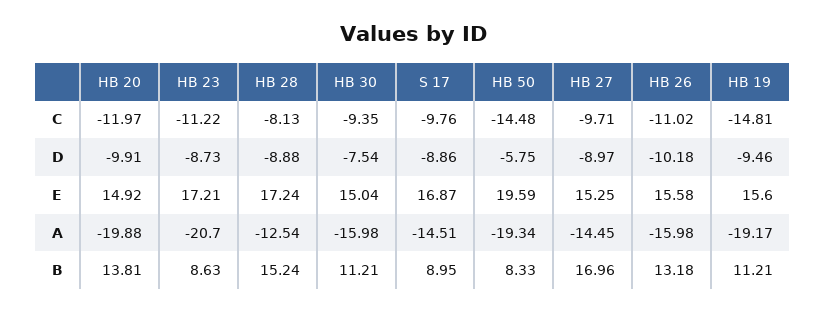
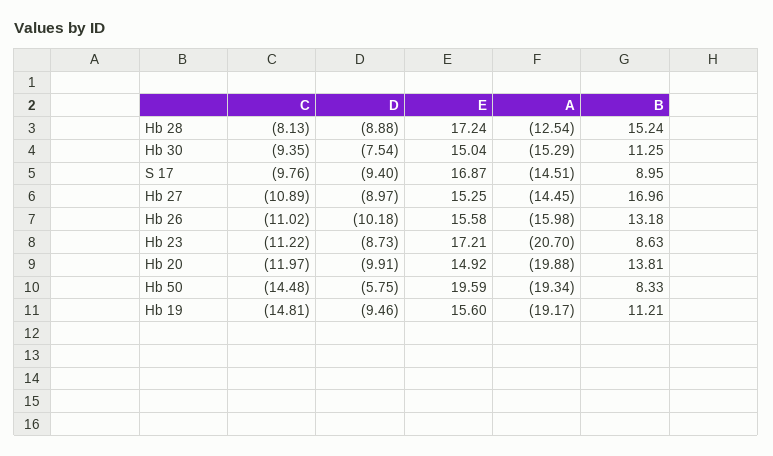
  {
    "HB 20": {
      "C": -11.97,
      "D": -9.91,
      "E": 14.92,
      "A": -19.88,
      "B": 13.81
    },
    "HB 23": {
      "C": -11.22,
      "D": -8.73,
      "E": 17.21,
      "A": -20.7,
      "B": 8.63
    },
    "HB 28": {
      "C": -8.13,
      "D": -8.88,
      "E": 17.24,
      "A": -12.54,
      "B": 15.24
    },
    "HB 30": {
      "C": -9.35,
      "D": -7.54,
      "E": 15.04,
-     "A": -15.98,
+     "A": -15.29,
-     "B": 11.21
+     "B": 11.25
    },
    "S 17": {
      "C": -9.76,
-     "D": -8.86,
+     "D": -9.4,
      "E": 16.87,
      "A": -14.51,
      "B": 8.95
    },
    "HB 50": {
      "C": -14.48,
      "D": -5.75,
      "E": 19.59,
      "A": -19.34,
      "B": 8.33
    },
    "HB 27": {
-     "C": -9.71,
+     "C": -10.89,
      "D": -8.97,
      "E": 15.25,
      "A": -14.45,
      "B": 16.96
    },
    "HB 26": {
      "C": -11.02,
      "D": -10.18,
      "E": 15.58,
      "A": -15.98,
      "B": 13.18
    },
    "HB 19": {
      "C": -14.81,
      "D": -9.46,
      "E": 15.6,
      "A": -19.17,
      "B": 11.21
    }
  }

